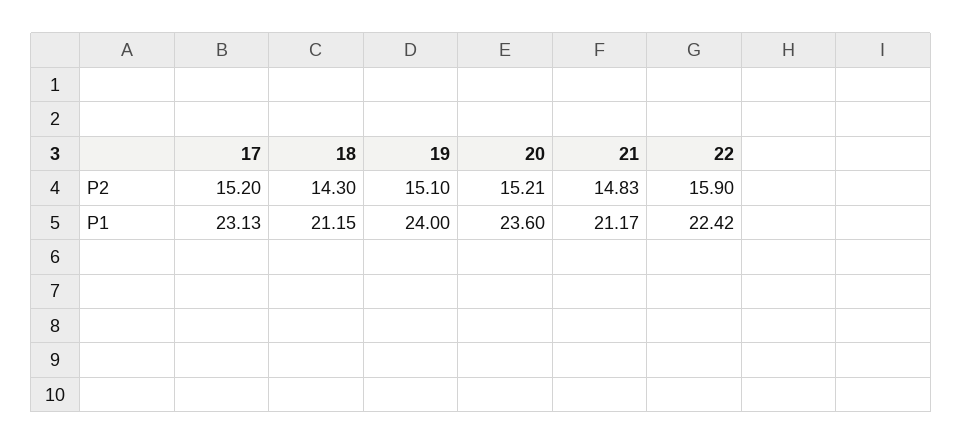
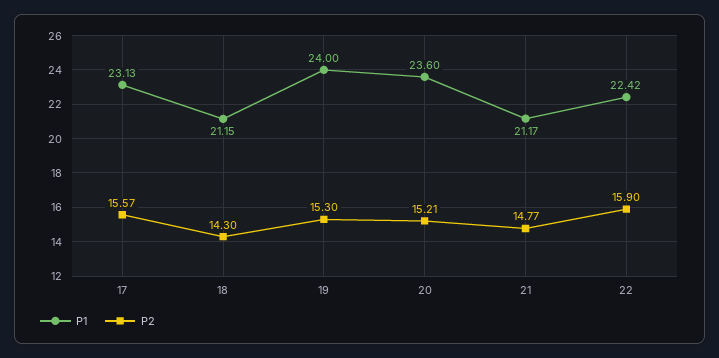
  {
    "P2": {
-     "17": 15.2,
+     "17": 15.57,
      "18": 14.3,
-     "19": 15.1,
+     "19": 15.3,
      "20": 15.21,
-     "21": 14.83,
+     "21": 14.77,
      "22": 15.9
    },
    "P1": {
      "17": 23.13,
      "18": 21.15,
      "19": 24,
      "20": 23.6,
      "21": 21.17,
      "22": 22.42
    }
  }

